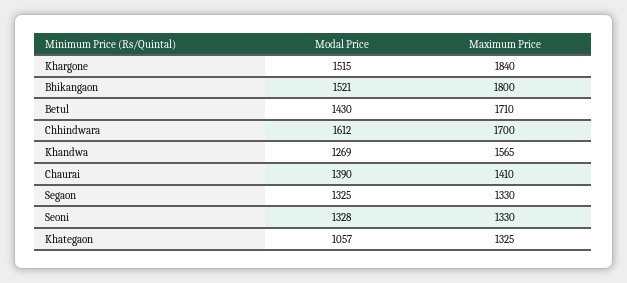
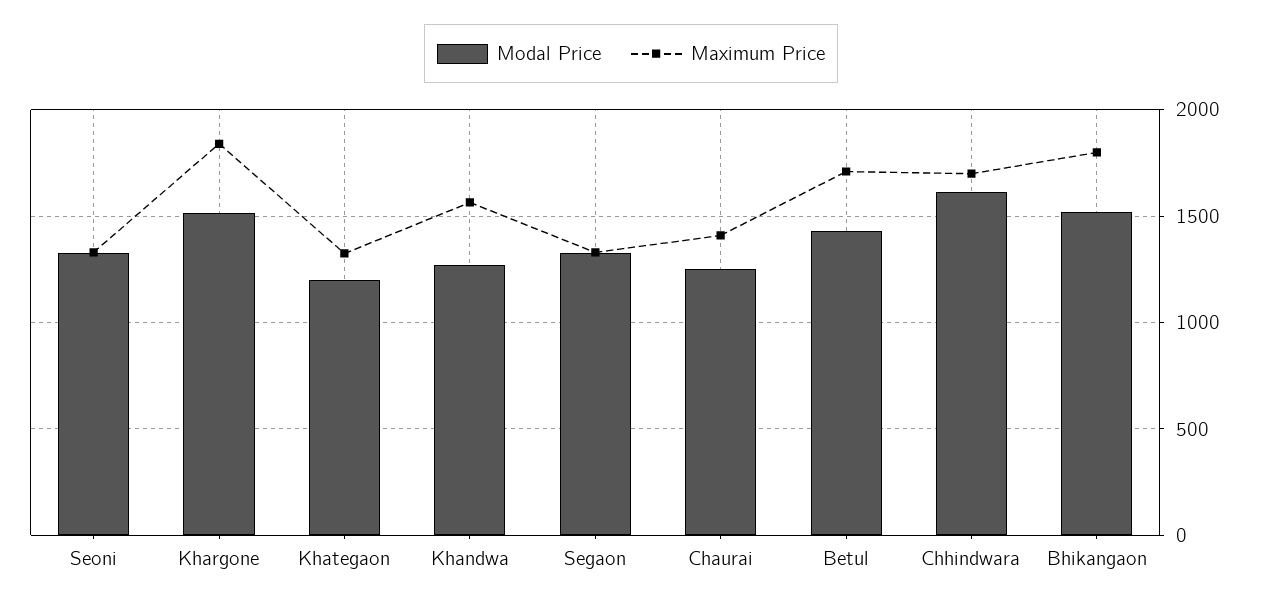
  {
    "Modal Price": {
      "Khargone": 1515,
      "Bhikangaon": 1521,
      "Betul": 1430,
      "Chhindwara": 1612,
      "Khandwa": 1269,
-     "Chaurai": 1390,
+     "Chaurai": 1250,
      "Segaon": 1325,
      "Seoni": 1328,
-     "Khategaon": 1057
+     "Khategaon": 1200
    },
    "Maximum Price": {
      "Khargone": 1840,
      "Bhikangaon": 1800,
      "Betul": 1710,
      "Chhindwara": 1700,
      "Khandwa": 1565,
      "Chaurai": 1410,
      "Segaon": 1330,
      "Seoni": 1330,
      "Khategaon": 1325
    }
  }

